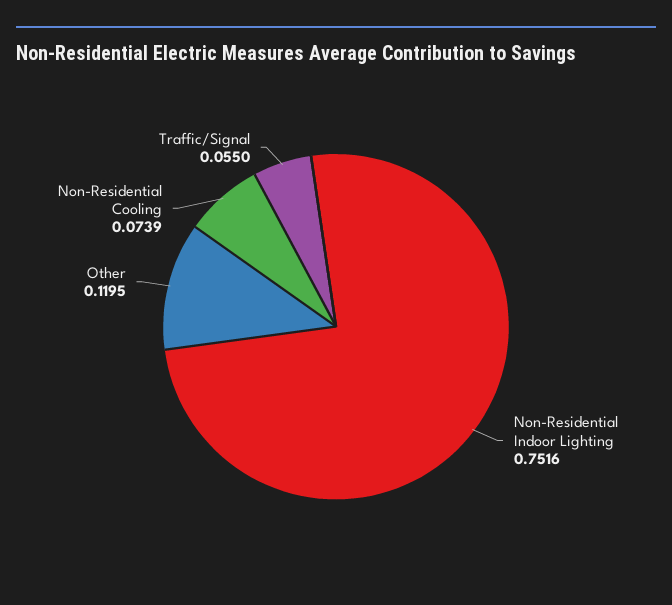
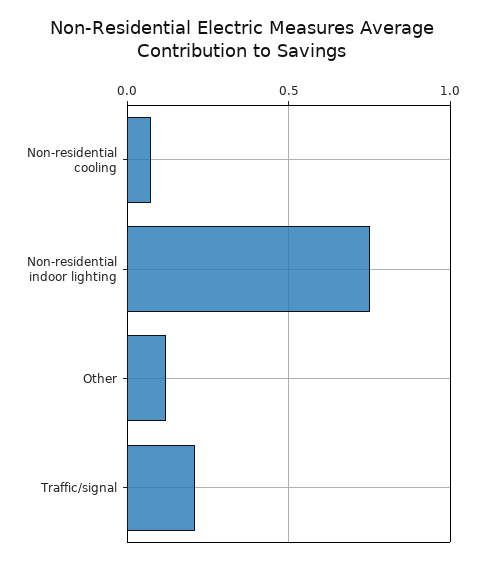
  {
    "Non-Residential Indoor Lighting": 0.7516,
    "Other": 0.1195,
    "Non-Residential Cooling": 0.0739,
-   "Traffic/Signal": 0.055
+   "Traffic/Signal": 0.2
  }

